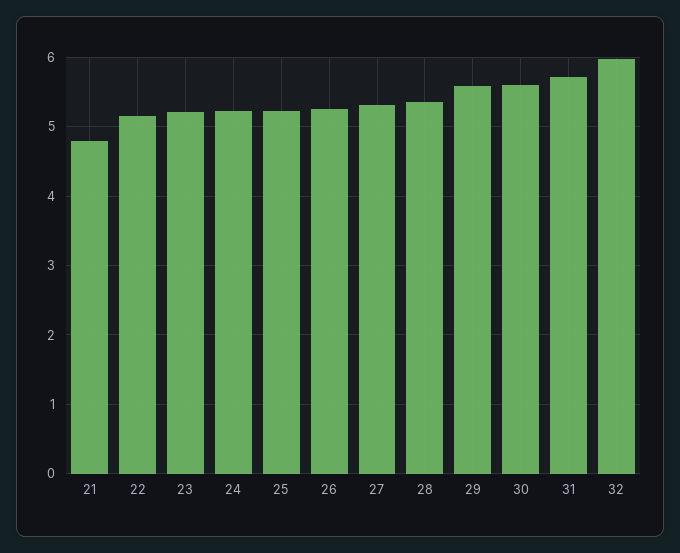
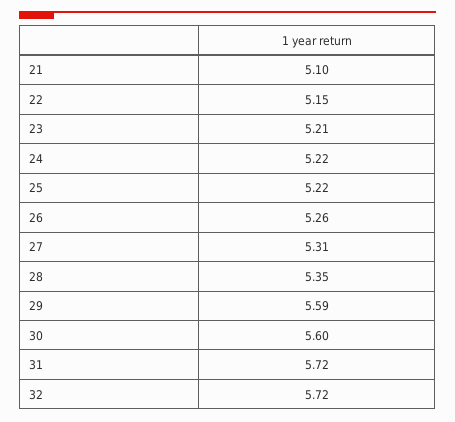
  {
-   "21": 4.8,
+   "21": 5.1,
    "22": 5.15,
    "23": 5.21,
    "24": 5.22,
    "25": 5.22,
    "26": 5.26,
    "27": 5.31,
    "28": 5.35,
    "29": 5.59,
    "30": 5.6,
    "31": 5.72,
-   "32": 6
+   "32": 5.72
  }

